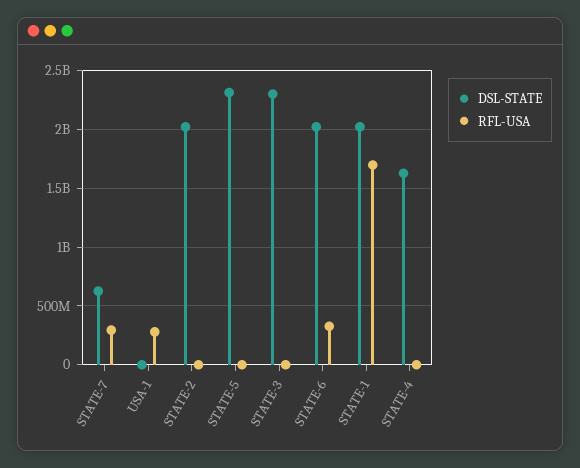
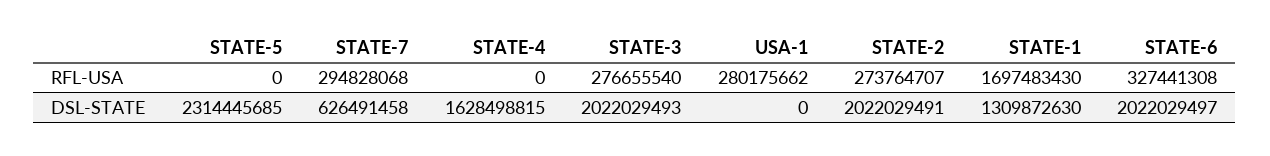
  {
    "DSL-STATE": {
      "STATE-7": 626491458,
      "USA-1": 0,
      "STATE-2": 2022029491,
      "STATE-5": 2314445685,
-     "STATE-3": 2300000000,
+     "STATE-3": 2022029493,
      "STATE-6": 2022029497,
-     "STATE-1": 2000000000,
+     "STATE-1": 1309872630,
      "STATE-4": 1628498815
    },
    "RFL-USA": {
      "STATE-7": 294828068,
      "USA-1": 280175662,
-     "STATE-2": 0,
+     "STATE-2": 273764707,
      "STATE-5": 0,
-     "STATE-3": 0,
+     "STATE-3": 276655540,
      "STATE-6": 327441308,
      "STATE-1": 1697483430,
      "STATE-4": 0
    }
  }

